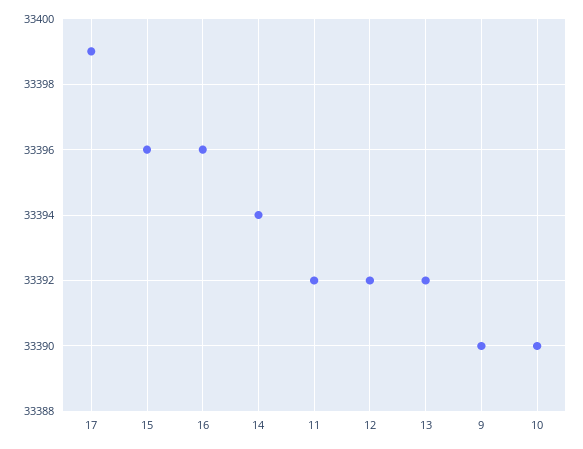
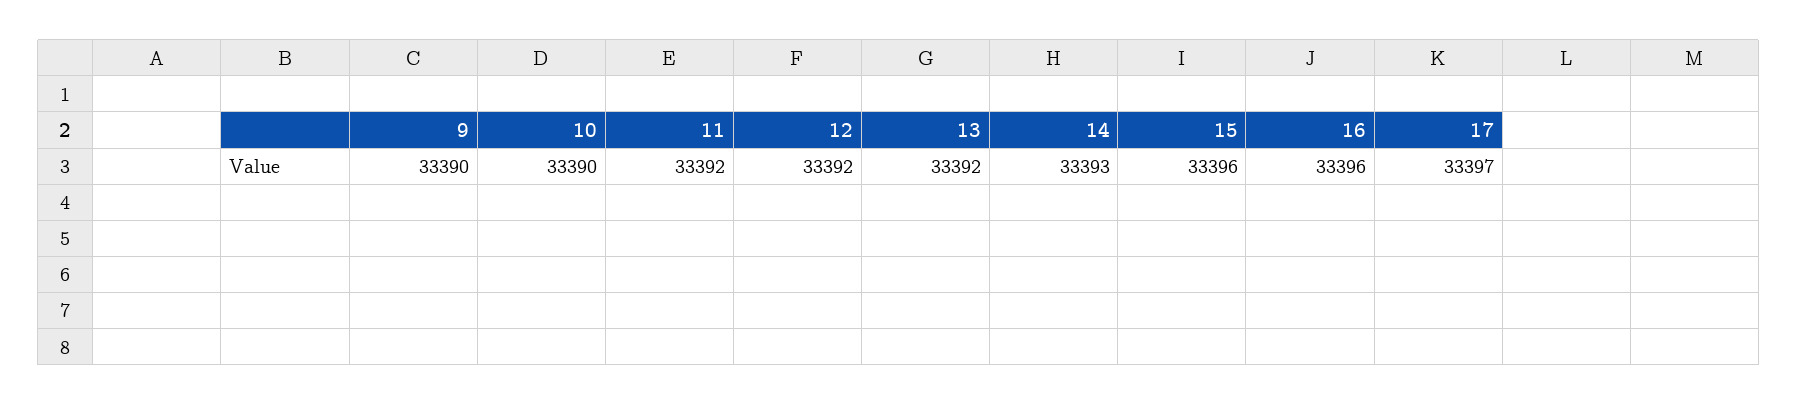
  {
-   "17": 33399,
+   "17": 33397,
    "15": 33396,
    "16": 33396,
-   "14": 33394,
+   "14": 33393,
    "11": 33392,
    "12": 33392,
    "13": 33392,
    "9": 33390,
    "10": 33390
  }

